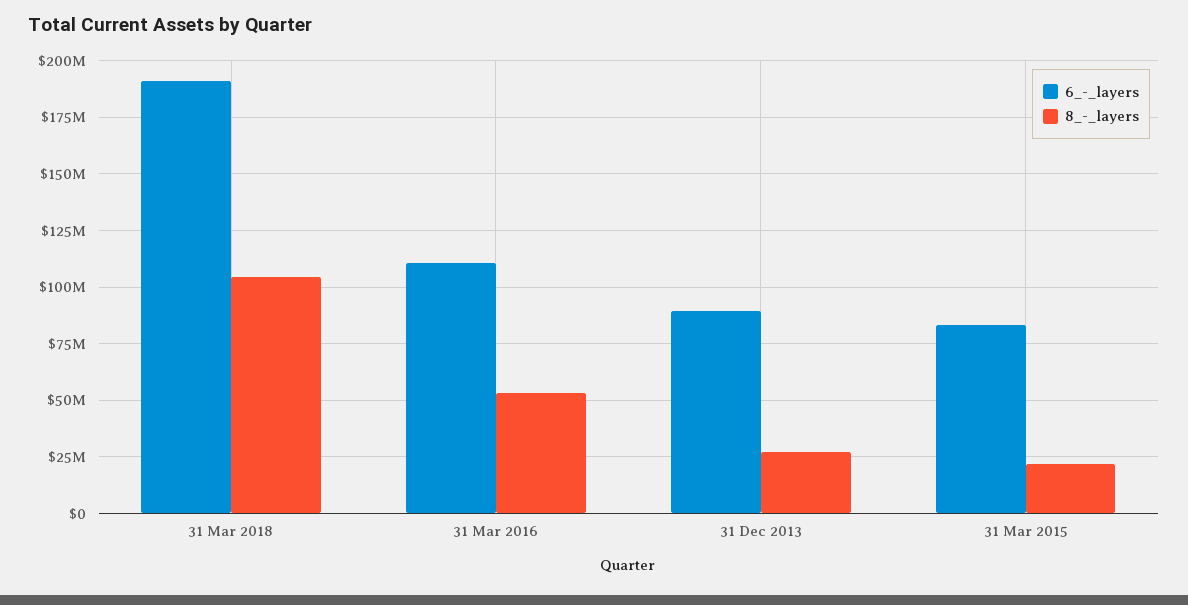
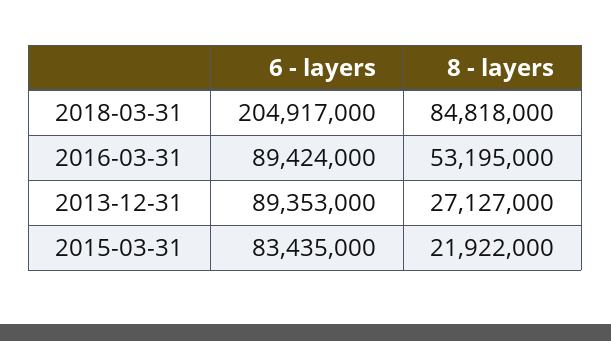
  {
    "6_-_layers": {
-     "31 Mar 2018": 190000000,
+     "31 Mar 2018": 204917000,
-     "31 Mar 2016": 110000000,
+     "31 Mar 2016": 89424000,
      "31 Dec 2013": 89353000,
      "31 Mar 2015": 83435000
    },
    "8_-_layers": {
-     "31 Mar 2018": 105000000,
+     "31 Mar 2018": 84818000,
      "31 Mar 2016": 53195000,
      "31 Dec 2013": 27127000,
      "31 Mar 2015": 21922000
    }
  }

